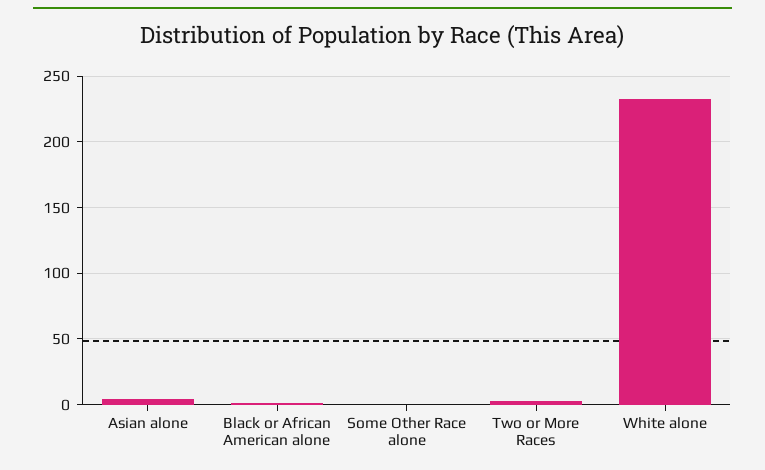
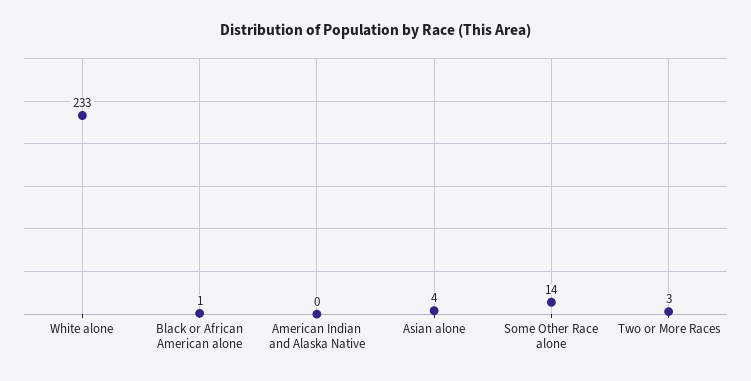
  {
    "Asian alone": 4,
    "Black or African American alone": 1,
-   "Some Other Race alone": 0,
+   "Some Other Race alone": 14,
    "Two or More Races": 3,
-   "White alone": 233
+   "White alone": 233,
+   "American Indian and Alaska Native": 0
  }

